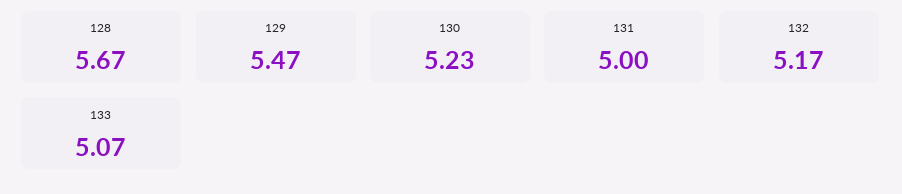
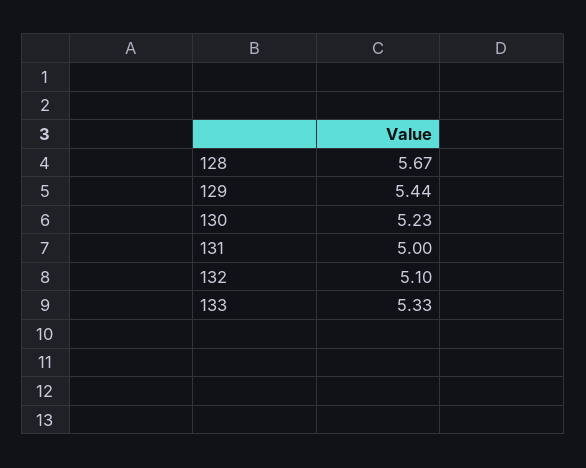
  {
    "128": 5.67,
-   "129": 5.47,
+   "129": 5.44,
    "130": 5.23,
    "131": 5,
-   "132": 5.17,
+   "132": 5.1,
-   "133": 5.07
+   "133": 5.33
  }

